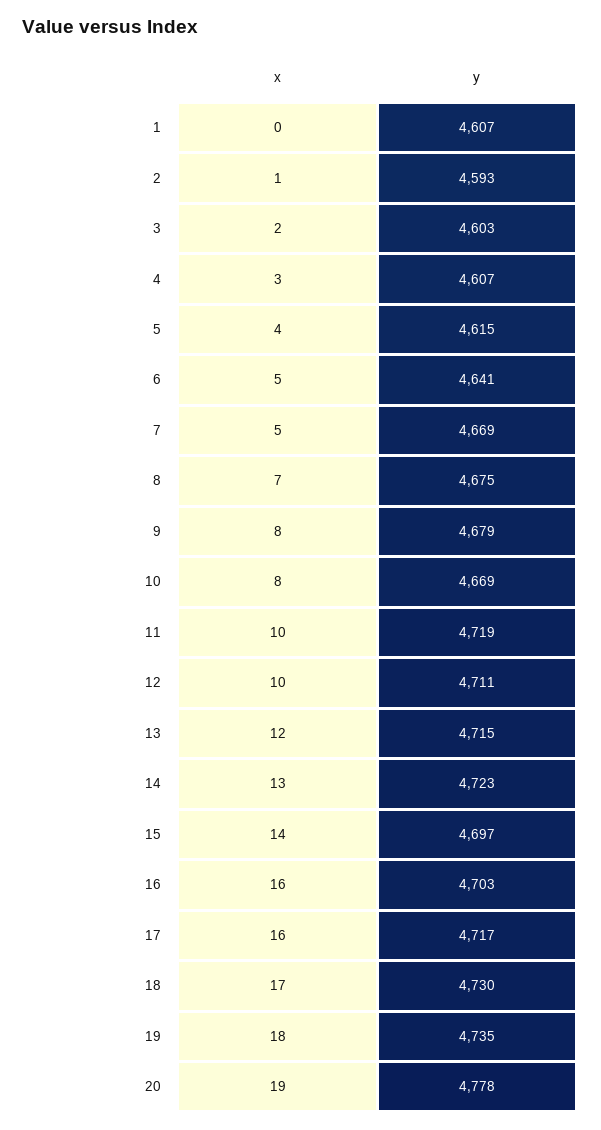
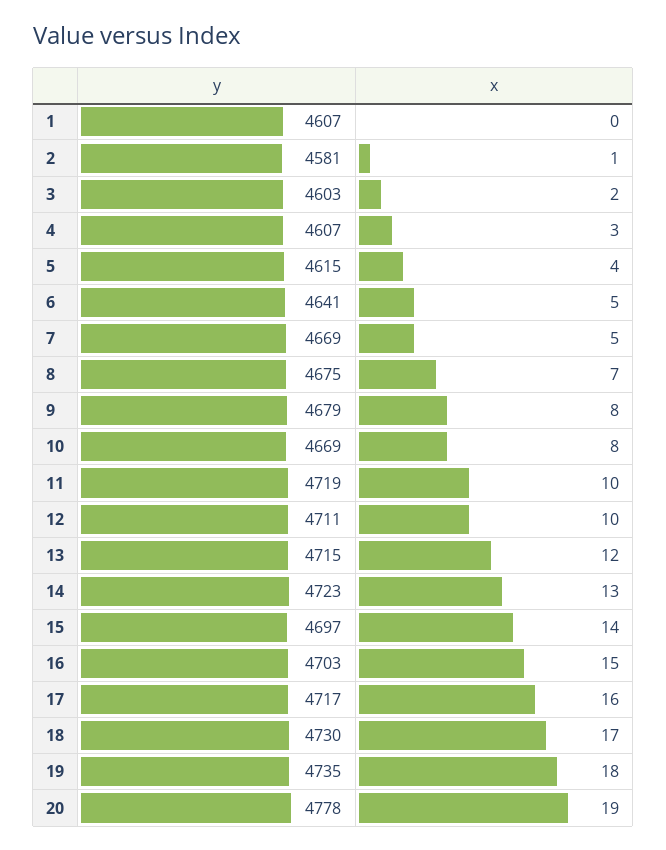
  {
    "x": {
      "1": 0,
      "2": 1,
      "3": 2,
      "4": 3,
      "5": 4,
      "6": 5,
      "7": 5,
      "8": 7,
      "9": 8,
      "10": 8,
      "11": 10,
      "12": 10,
      "13": 12,
      "14": 13,
      "15": 14,
-     "16": 16,
+     "16": 15,
      "17": 16,
      "18": 17,
      "19": 18,
      "20": 19
    },
    "y": {
      "1": 4607,
-     "2": 4593,
+     "2": 4581,
      "3": 4603,
      "4": 4607,
      "5": 4615,
      "6": 4641,
      "7": 4669,
      "8": 4675,
      "9": 4679,
      "10": 4669,
      "11": 4719,
      "12": 4711,
      "13": 4715,
      "14": 4723,
      "15": 4697,
      "16": 4703,
      "17": 4717,
      "18": 4730,
      "19": 4735,
      "20": 4778
    }
  }

